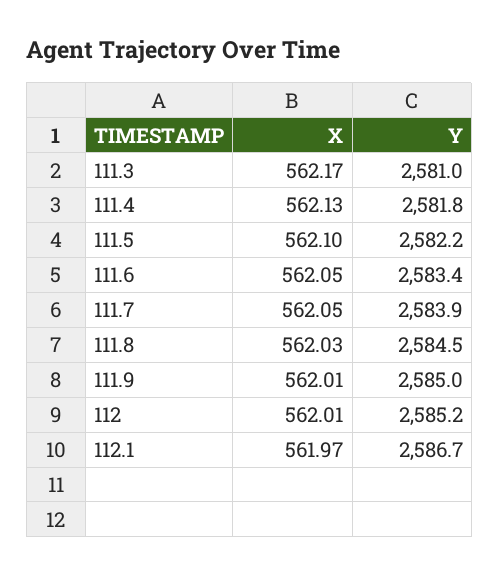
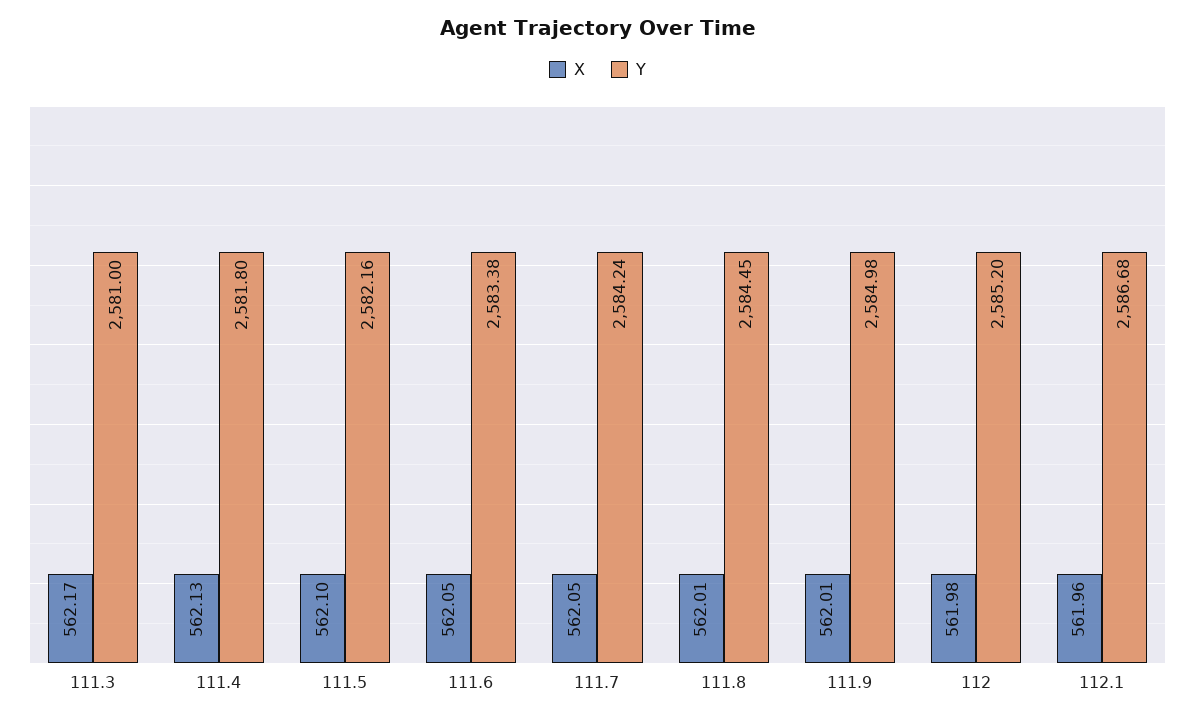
  {
    "X": {
      "111.3": 562.17,
      "111.4": 562.13,
      "111.5": 562.1,
      "111.6": 562.05,
      "111.7": 562.05,
-     "111.8": 562.03,
+     "111.8": 562.01,
      "111.9": 562.01,
-     "112": 562.01,
+     "112": 561.98,
-     "112.1": 561.97
+     "112.1": 561.96
    },
    "Y": {
      "111.3": 2581,
      "111.4": 2581.8,
      "111.5": 2582.16,
      "111.6": 2583.38,
-     "111.7": 2583.9,
+     "111.7": 2584.24,
      "111.8": 2584.45,
      "111.9": 2584.98,
      "112": 2585.2,
      "112.1": 2586.68
    }
  }

